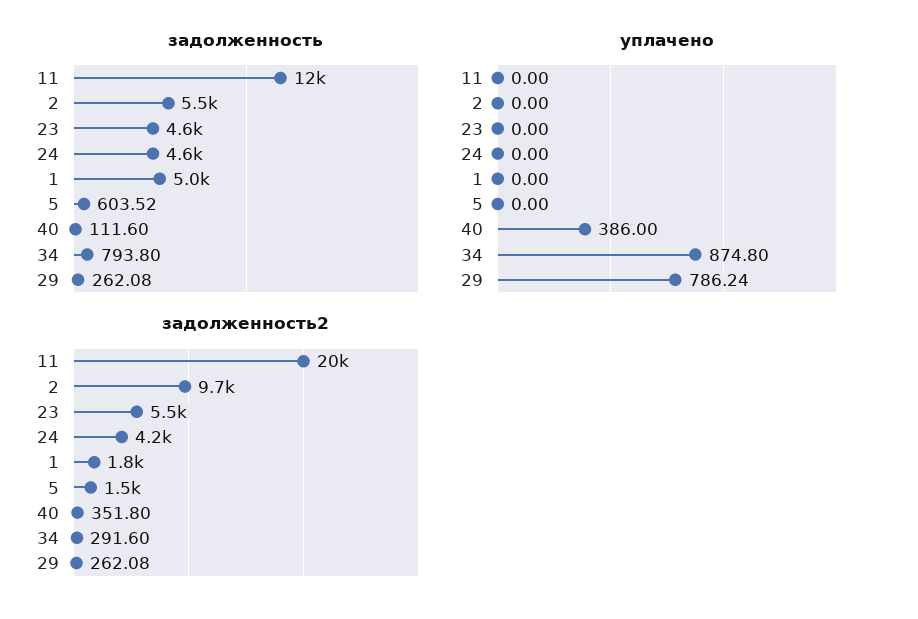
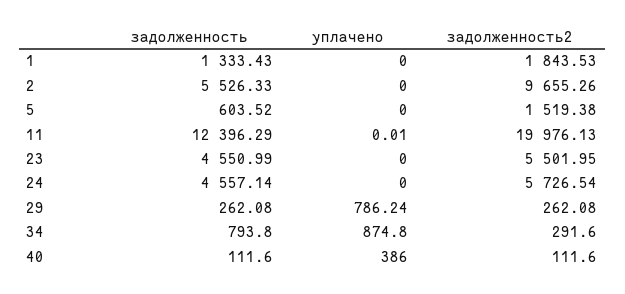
  {
    "задолженность": {
      "11": 12396.29,
      "2": 5526.33,
      "23": 4550.99,
      "24": 4557.14,
-     "1": 5000,
+     "1": 1333.43,
      "5": 603.52,
      "40": 111.6,
      "34": 793.8,
      "29": 262.08
    },
    "уплачено": {
-     "11": 0,
+     "11": 0.01,
      "2": 0,
      "23": 0,
      "24": 0,
      "1": 0,
      "5": 0,
      "40": 386,
      "34": 874.8,
      "29": 786.24
    },
    "задолженность2": {
      "11": 19976.13,
      "2": 9655.26,
      "23": 5501.95,
-     "24": 4200,
+     "24": 5726.54,
      "1": 1843.53,
      "5": 1519.38,
-     "40": 351.8,
+     "40": 111.6,
      "34": 291.6,
      "29": 262.08
    }
  }

